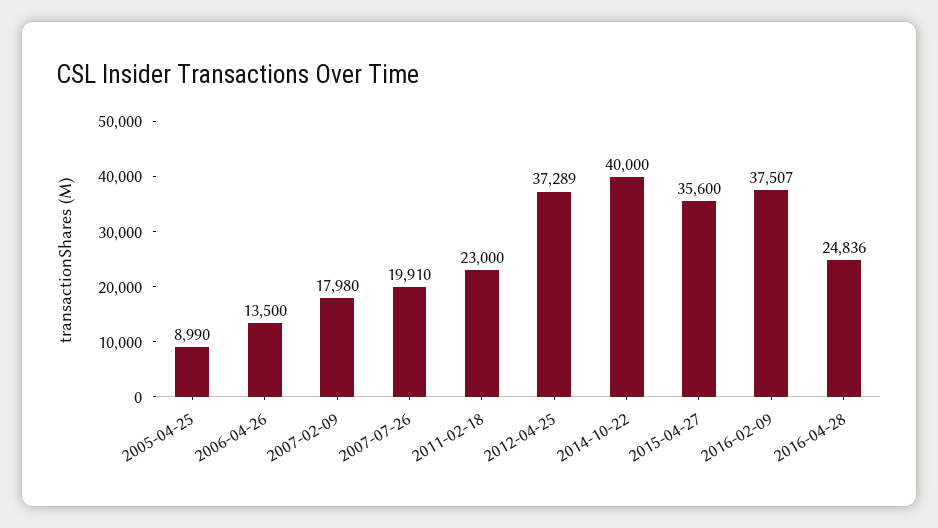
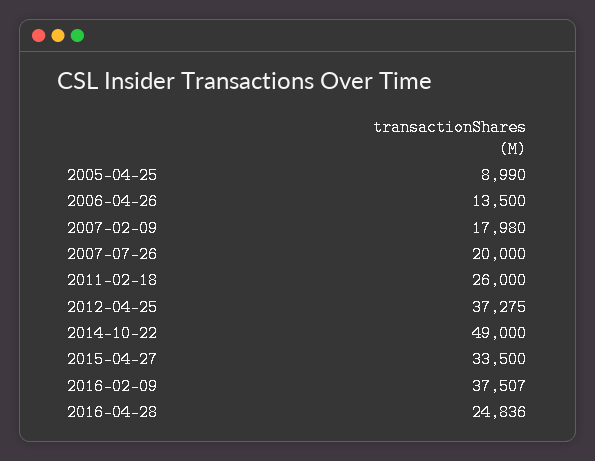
  {
    "2005-04-25": 8990,
    "2006-04-26": 13500,
    "2007-02-09": 17980,
-   "2007-07-26": 19910,
+   "2007-07-26": 20000,
-   "2011-02-18": 23000,
+   "2011-02-18": 26000,
-   "2012-04-25": 37289,
+   "2012-04-25": 37275,
-   "2014-10-22": 40000,
+   "2014-10-22": 49000,
-   "2015-04-27": 35600,
+   "2015-04-27": 33500,
    "2016-02-09": 37507,
    "2016-04-28": 24836
  }

